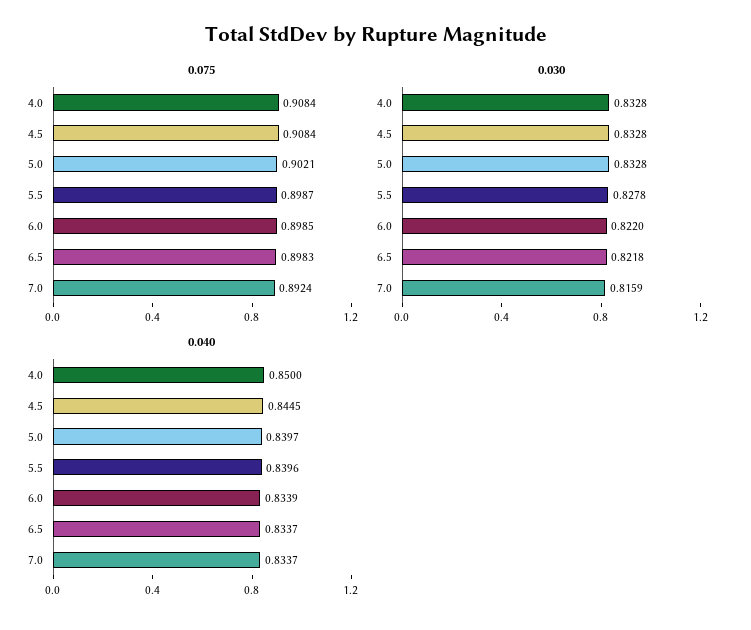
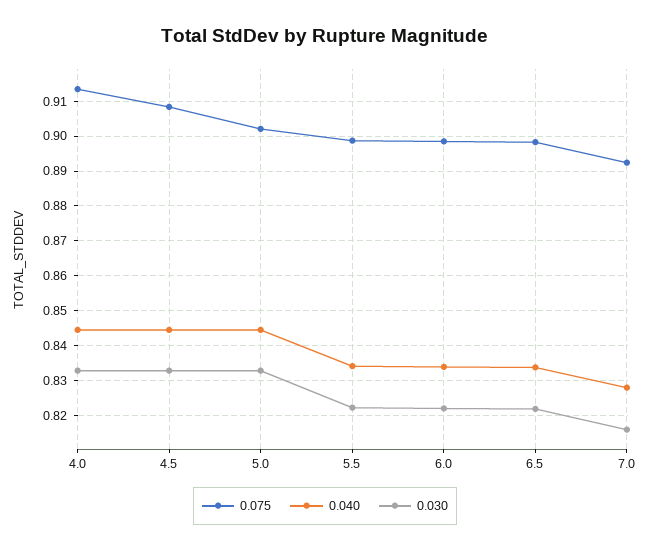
  {
    "0.075": {
-     "4.0": 0.9084,
+     "4.0": 0.914,
      "4.5": 0.9084,
      "5.0": 0.9021,
      "5.5": 0.8987,
      "6.0": 0.8985,
      "6.5": 0.8983,
      "7.0": 0.8924
    },
    "0.030": {
      "4.0": 0.8328,
      "4.5": 0.8328,
      "5.0": 0.8328,
-     "5.5": 0.8278,
+     "5.5": 0.822,
      "6.0": 0.822,
      "6.5": 0.8218,
      "7.0": 0.8159
    },
    "0.040": {
-     "4.0": 0.85,
+     "4.0": 0.844,
      "4.5": 0.8445,
-     "5.0": 0.8397,
+     "5.0": 0.844,
-     "5.5": 0.8396,
+     "5.5": 0.834,
      "6.0": 0.8339,
      "6.5": 0.8337,
-     "7.0": 0.8337
+     "7.0": 0.828
    }
  }

